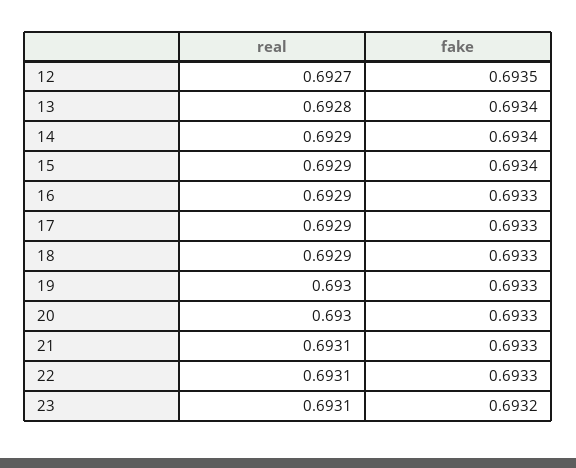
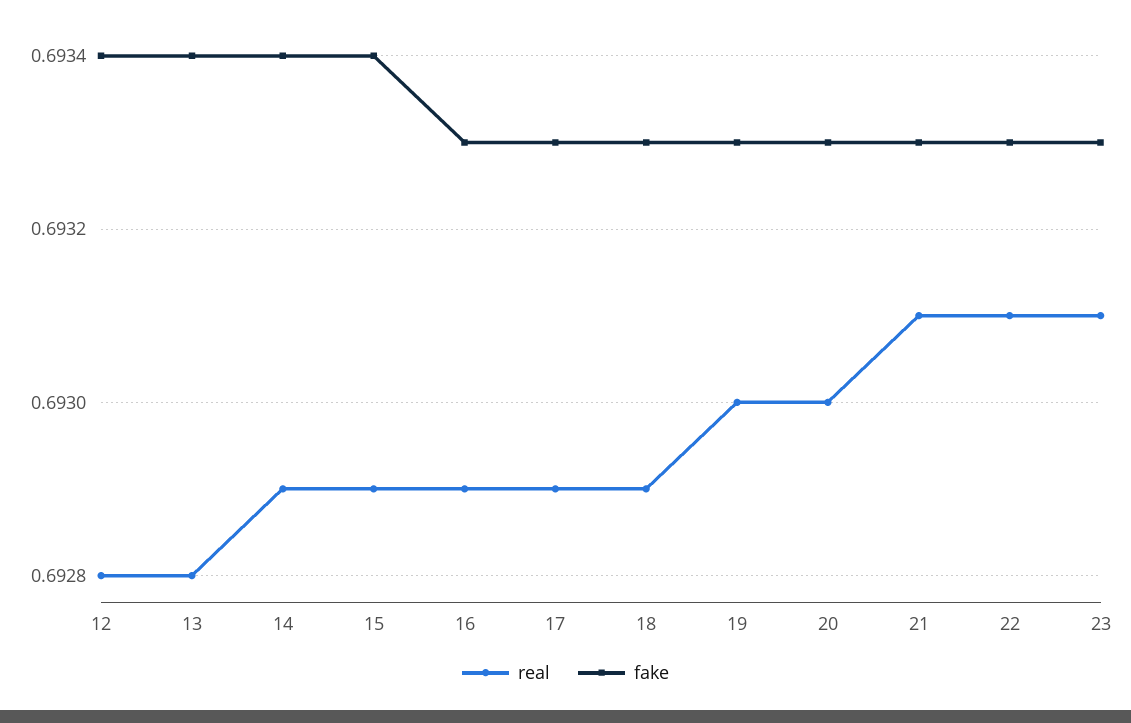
  {
    "real": {
-     "12": 0.6927,
+     "12": 0.6928,
      "13": 0.6928,
      "14": 0.6929,
      "15": 0.6929,
      "16": 0.6929,
      "17": 0.6929,
      "18": 0.6929,
      "19": 0.693,
      "20": 0.693,
      "21": 0.6931,
      "22": 0.6931,
      "23": 0.6931
    },
    "fake": {
-     "12": 0.6935,
+     "12": 0.6934,
      "13": 0.6934,
      "14": 0.6934,
      "15": 0.6934,
      "16": 0.6933,
      "17": 0.6933,
      "18": 0.6933,
      "19": 0.6933,
      "20": 0.6933,
      "21": 0.6933,
      "22": 0.6933,
-     "23": 0.6932
+     "23": 0.6933
    }
  }

